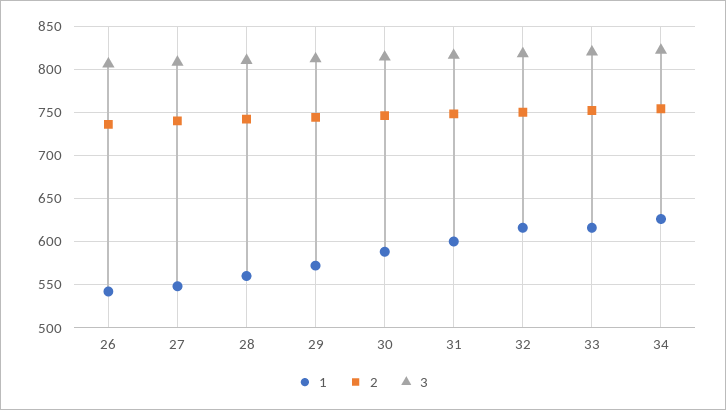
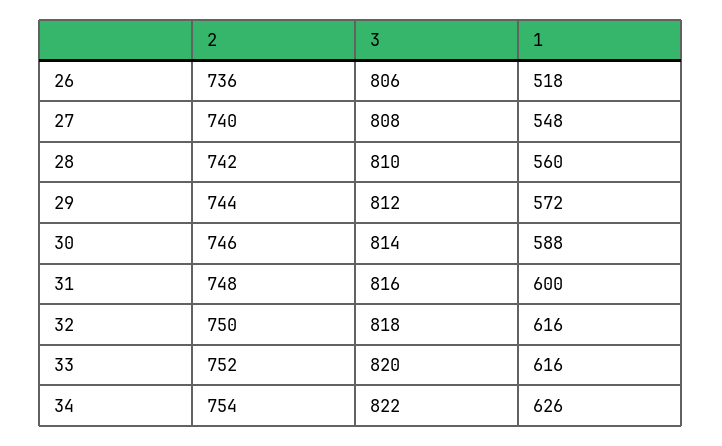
  {
    "1": {
-     "26": 540,
+     "26": 518,
      "27": 548,
      "28": 560,
      "29": 572,
      "30": 588,
      "31": 600,
      "32": 616,
      "33": 616,
      "34": 626
    },
    "2": {
      "26": 736,
      "27": 740,
      "28": 742,
      "29": 744,
      "30": 746,
      "31": 748,
      "32": 750,
      "33": 752,
      "34": 754
    },
    "3": {
      "26": 806,
      "27": 808,
      "28": 810,
      "29": 812,
      "30": 814,
      "31": 816,
      "32": 818,
      "33": 820,
      "34": 822
    }
  }

